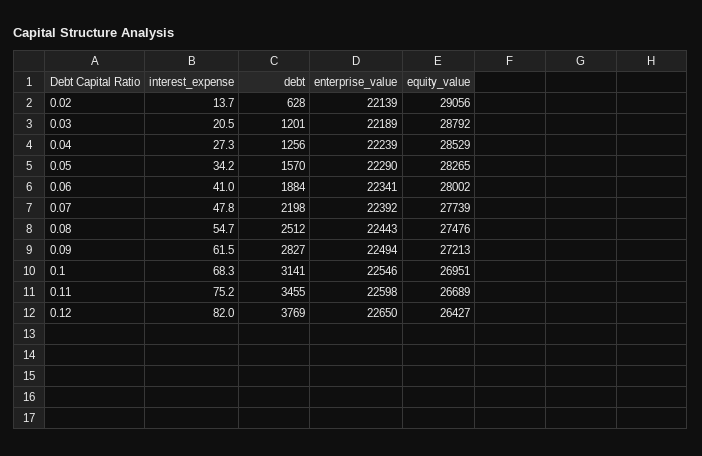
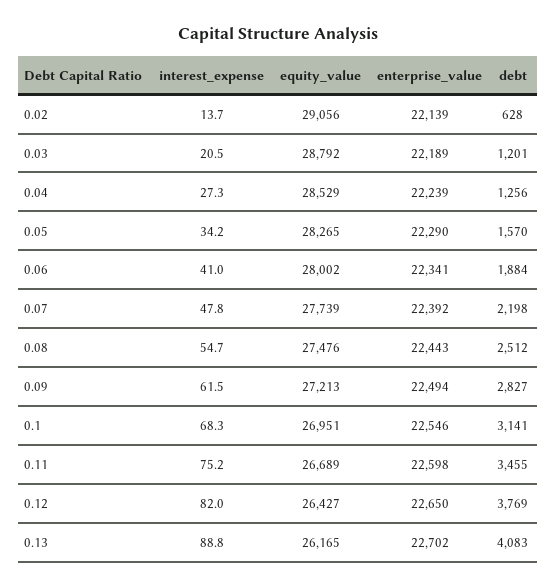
  {
    "interest_expense": {
      "0.02": 13.7,
      "0.03": 20.5,
      "0.04": 27.3,
      "0.05": 34.2,
      "0.06": 41,
      "0.07": 47.8,
      "0.08": 54.7,
      "0.09": 61.5,
      "0.1": 68.3,
      "0.11": 75.2,
-     "0.12": 82
+     "0.12": 82,
+     "0.13": 88.8
    },
    "debt": {
      "0.02": 628,
      "0.03": 1201,
      "0.04": 1256,
      "0.05": 1570,
      "0.06": 1884,
      "0.07": 2198,
      "0.08": 2512,
      "0.09": 2827,
      "0.1": 3141,
      "0.11": 3455,
-     "0.12": 3769
+     "0.12": 3769,
+     "0.13": 4083
    },
    "enterprise_value": {
      "0.02": 22139,
      "0.03": 22189,
      "0.04": 22239,
      "0.05": 22290,
      "0.06": 22341,
      "0.07": 22392,
      "0.08": 22443,
      "0.09": 22494,
      "0.1": 22546,
      "0.11": 22598,
-     "0.12": 22650
+     "0.12": 22650,
+     "0.13": 22702
    },
    "equity_value": {
      "0.02": 29056,
      "0.03": 28792,
      "0.04": 28529,
      "0.05": 28265,
      "0.06": 28002,
      "0.07": 27739,
      "0.08": 27476,
      "0.09": 27213,
      "0.1": 26951,
      "0.11": 26689,
-     "0.12": 26427
+     "0.12": 26427,
+     "0.13": 26165
    }
  }

